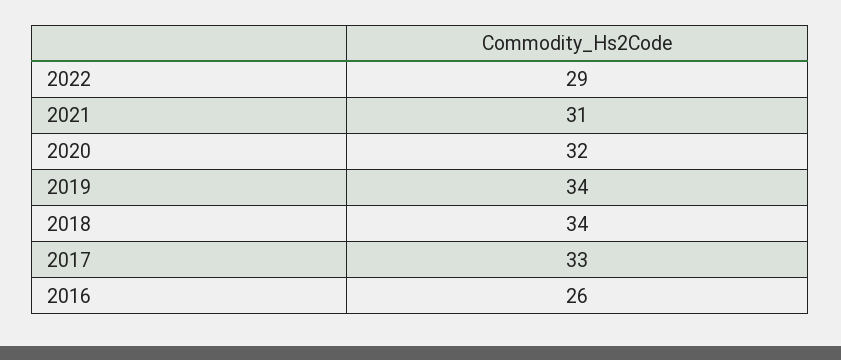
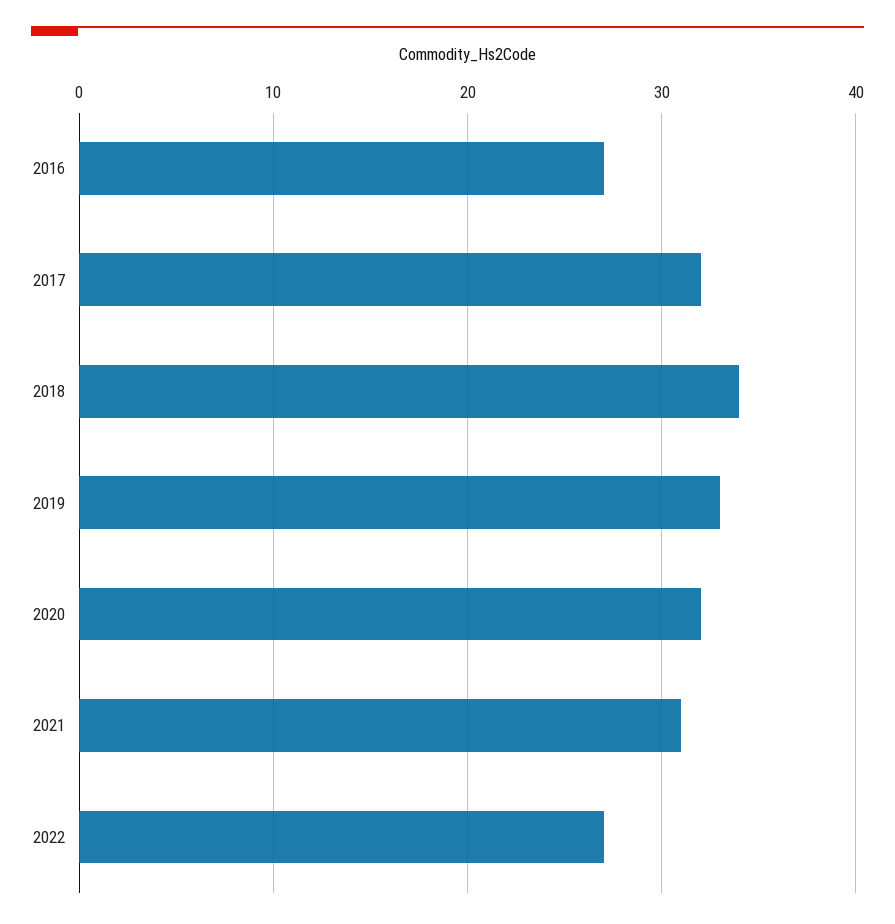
  {
-   "2022": 29,
+   "2022": 27,
    "2021": 31,
    "2020": 32,
-   "2019": 34,
+   "2019": 33,
    "2018": 34,
-   "2017": 33,
+   "2017": 32,
-   "2016": 26
+   "2016": 27
  }

